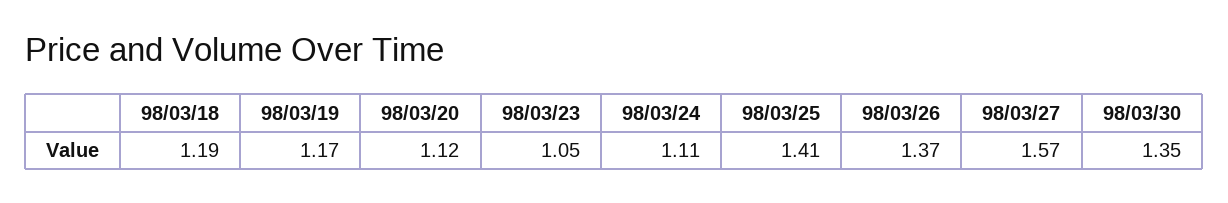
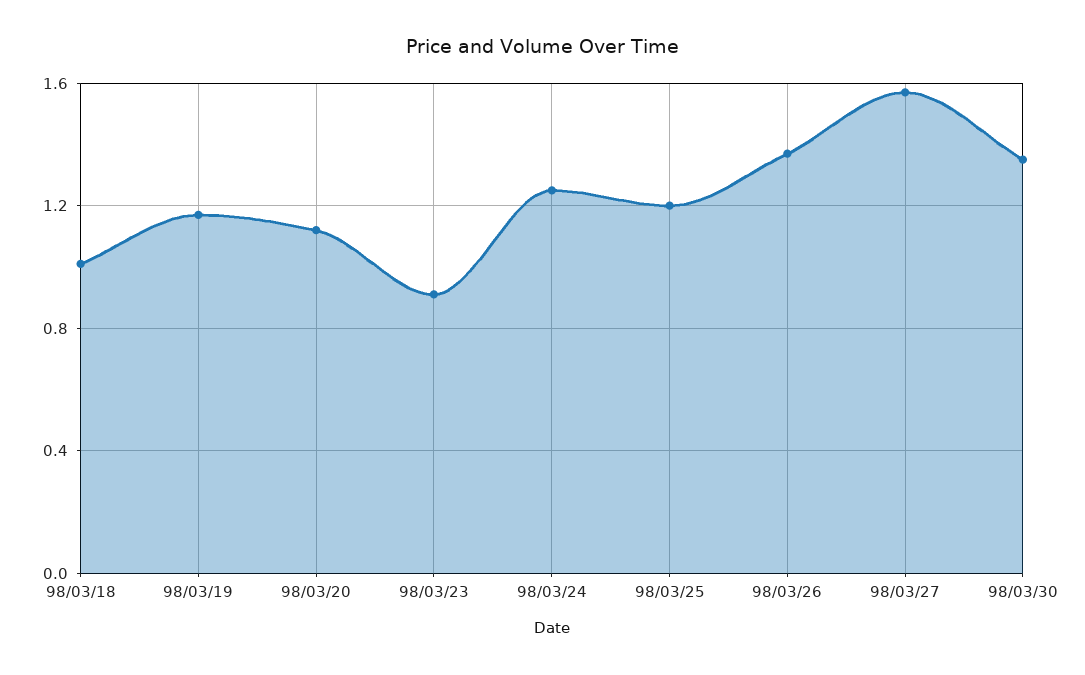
  {
-   "98/03/18": 1.19,
+   "98/03/18": 1,
    "98/03/19": 1.17,
    "98/03/20": 1.12,
-   "98/03/23": 1.05,
+   "98/03/23": 0.9,
-   "98/03/24": 1.11,
+   "98/03/24": 1.25,
-   "98/03/25": 1.41,
+   "98/03/25": 1.2,
    "98/03/26": 1.37,
    "98/03/27": 1.57,
    "98/03/30": 1.35
  }

